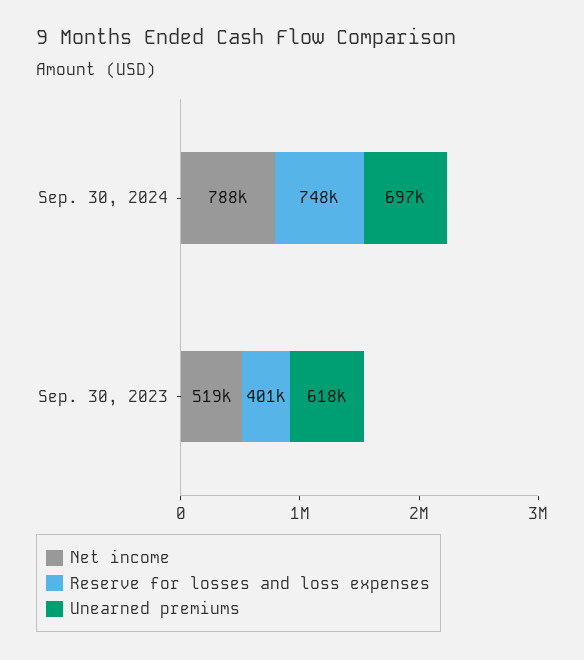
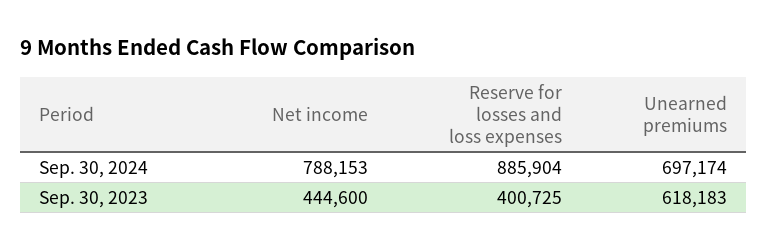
  {
    "Net income": {
      "Sep. 30, 2024": 788153,
-     "Sep. 30, 2023": 519000
+     "Sep. 30, 2023": 444600
    },
    "Reserve for losses and loss expenses": {
-     "Sep. 30, 2024": 748000,
+     "Sep. 30, 2024": 885904,
      "Sep. 30, 2023": 400725
    },
    "Unearned premiums": {
      "Sep. 30, 2024": 697174,
      "Sep. 30, 2023": 618183
    }
  }

